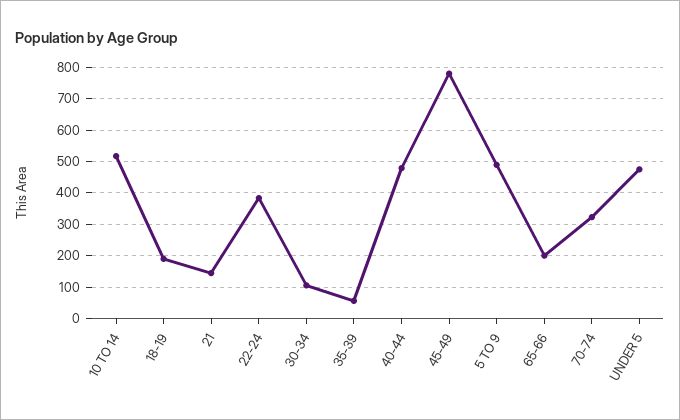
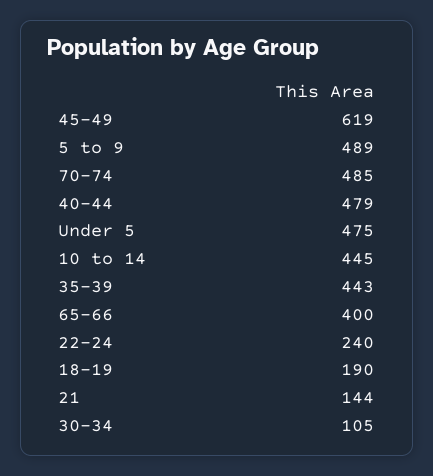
  {
-   "10 TO 14": 520,
+   "10 TO 14": 445,
    "18-19": 190,
    "21": 144,
-   "22-24": 380,
+   "22-24": 240,
    "30-34": 105,
-   "35-39": 60,
+   "35-39": 443,
    "40-44": 479,
-   "45-49": 780,
+   "45-49": 619,
    "5 TO 9": 489,
-   "65-66": 200,
+   "65-66": 400,
-   "70-74": 320,
+   "70-74": 485,
    "UNDER 5": 475
  }

